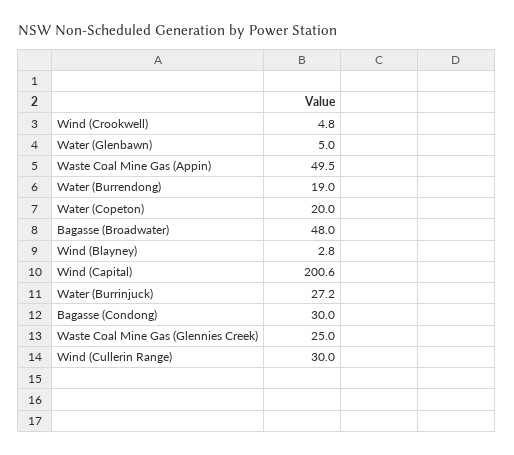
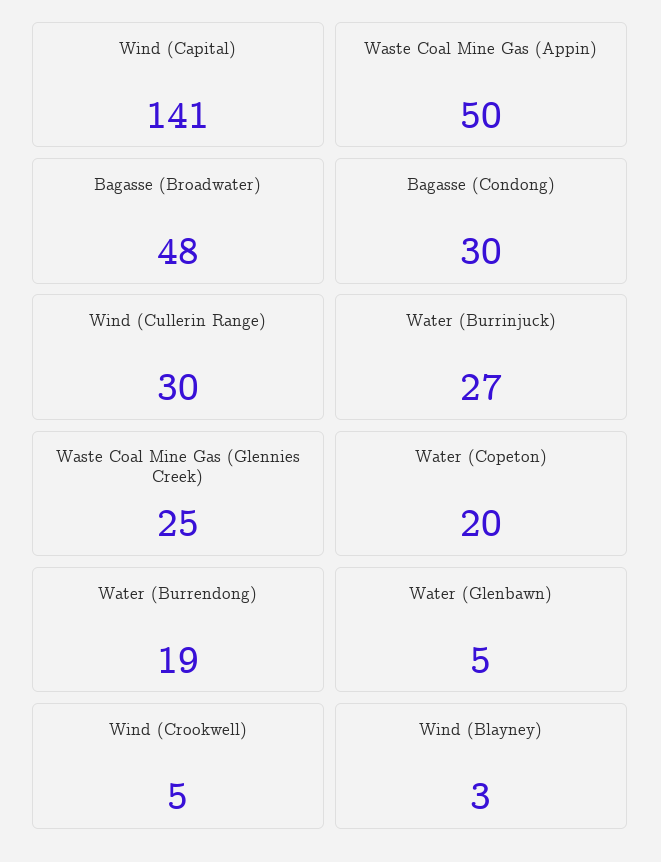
  {
    "Wind (Crookwell)": 4.8,
    "Water (Glenbawn)": 5,
    "Waste Coal Mine Gas (Appin)": 49.5,
    "Water (Burrendong)": 19,
    "Water (Copeton)": 20,
    "Bagasse (Broadwater)": 48,
    "Wind (Blayney)": 2.8,
-   "Wind (Capital)": 200.6,
+   "Wind (Capital)": 141,
    "Water (Burrinjuck)": 27.2,
    "Bagasse (Condong)": 30,
    "Waste Coal Mine Gas (Glennies Creek)": 25,
    "Wind (Cullerin Range)": 30
  }

